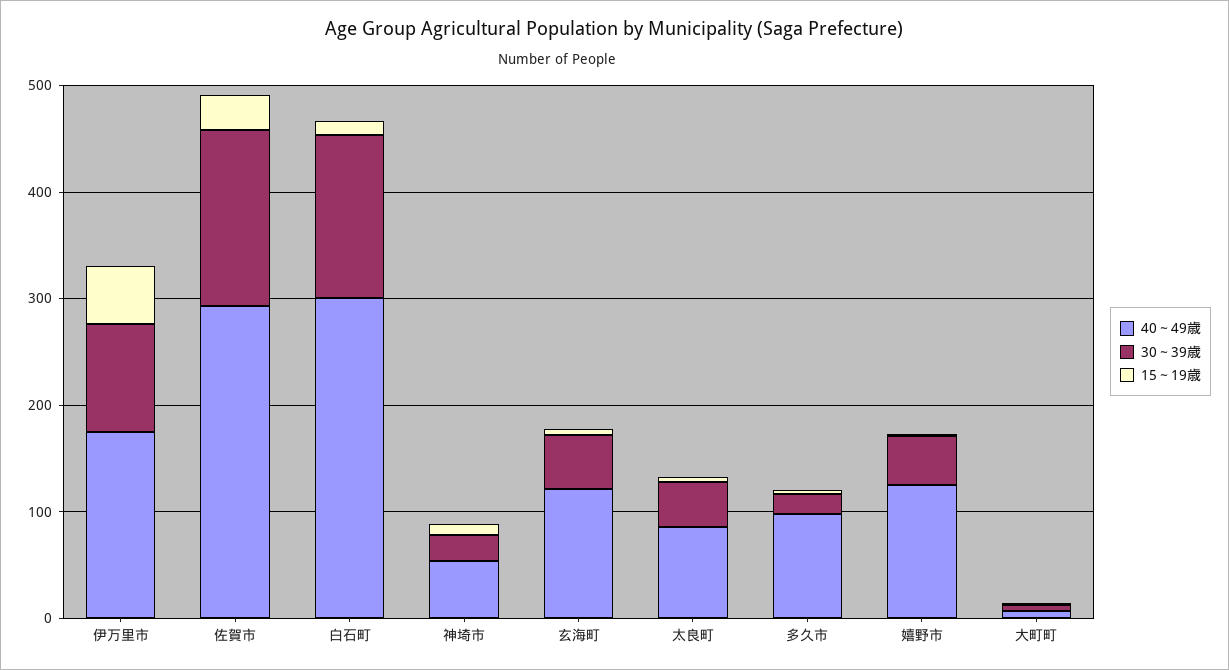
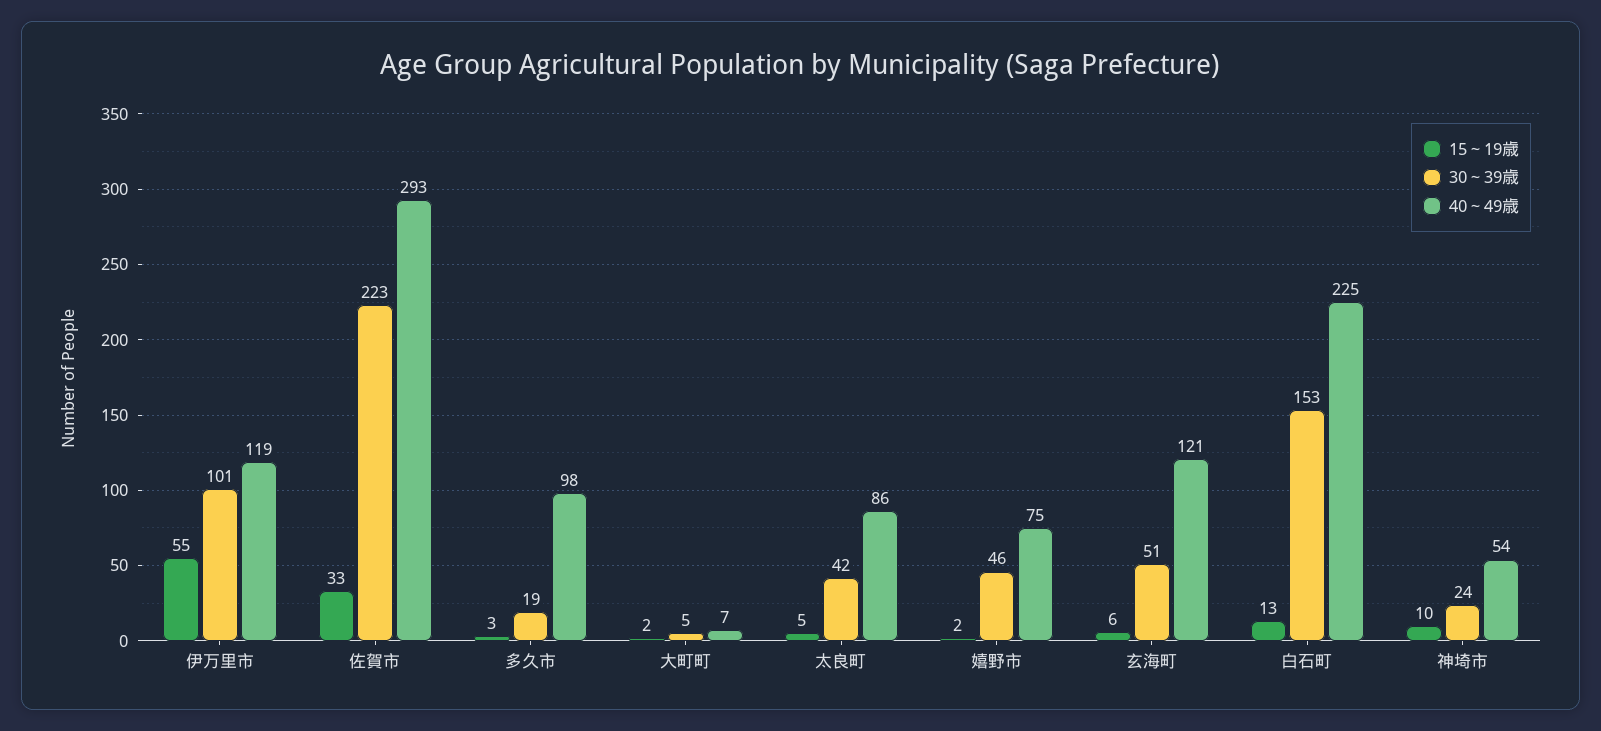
  {
    "40～49歳": {
-     "伊万里市": 180,
+     "伊万里市": 119,
      "佐賀市": 293,
-     "白石町": 300,
+     "白石町": 225,
      "神埼市": 54,
      "玄海町": 121,
      "太良町": 86,
      "多久市": 98,
-     "嬉野市": 120,
+     "嬉野市": 75,
      "大町町": 7
    },
    "30～39歳": {
      "伊万里市": 101,
-     "佐賀市": 160,
+     "佐賀市": 223,
      "白石町": 153,
      "神埼市": 24,
      "玄海町": 51,
      "太良町": 42,
      "多久市": 19,
      "嬉野市": 46,
      "大町町": 5
    },
    "15～19歳": {
      "伊万里市": 55,
      "佐賀市": 33,
      "白石町": 13,
      "神埼市": 10,
      "玄海町": 6,
      "太良町": 5,
      "多久市": 3,
      "嬉野市": 2,
      "大町町": 2
    }
  }

